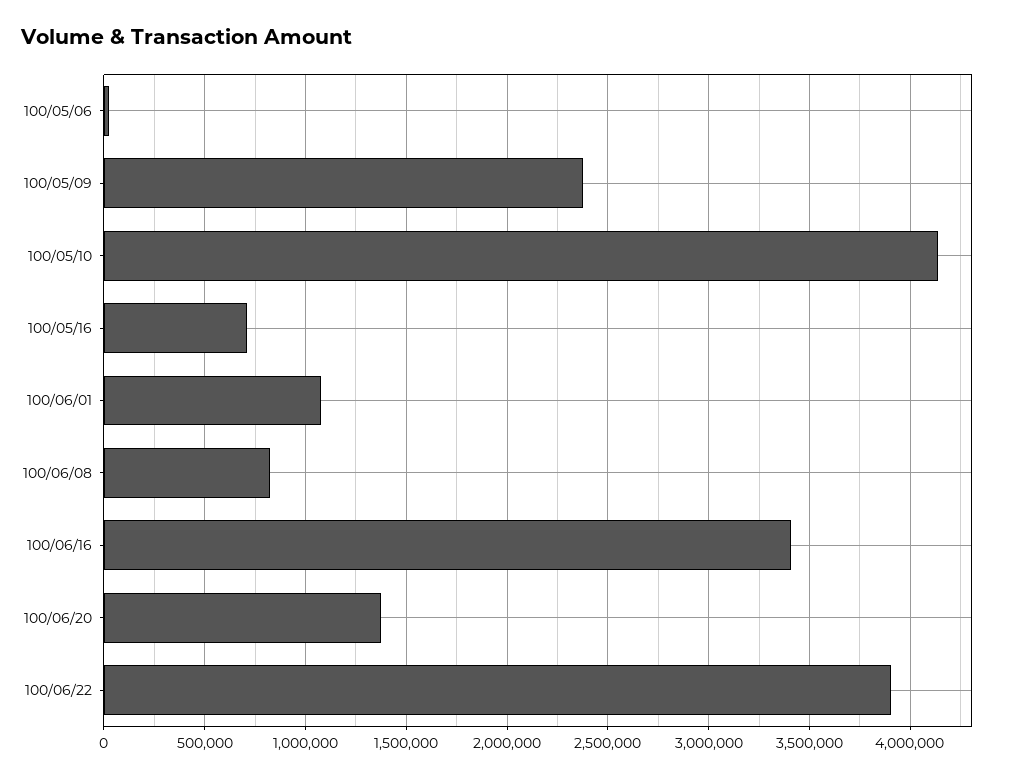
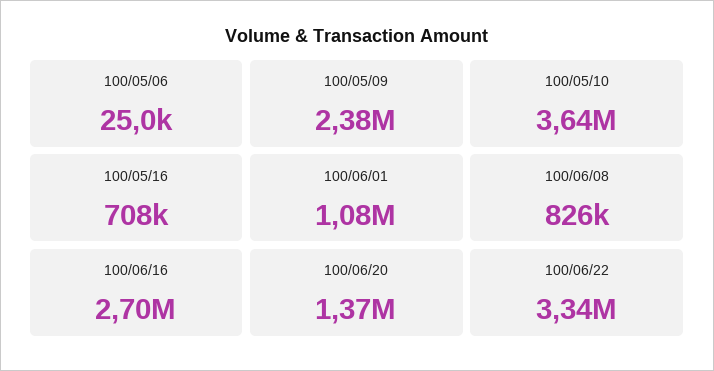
  {
    "100/05/06": 25000,
    "100/05/09": 2380000,
-   "100/05/10": 4150000,
+   "100/05/10": 3640000,
    "100/05/16": 708000,
    "100/06/01": 1080000,
    "100/06/08": 826000,
-   "100/06/16": 3400000,
+   "100/06/16": 2700000,
    "100/06/20": 1370000,
-   "100/06/22": 3900000
+   "100/06/22": 3340000
  }

